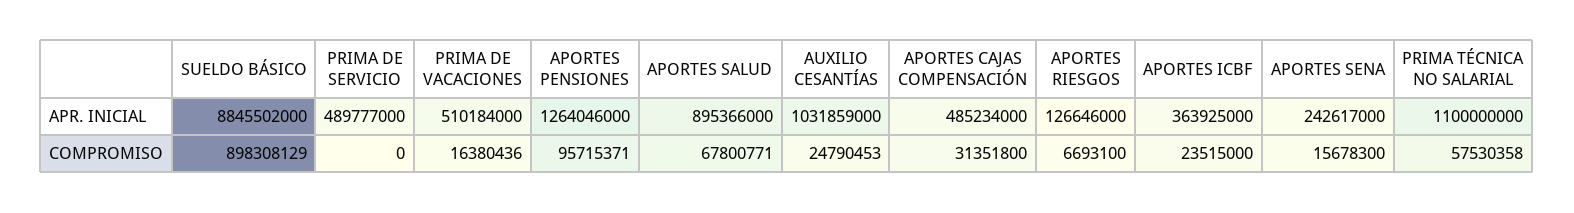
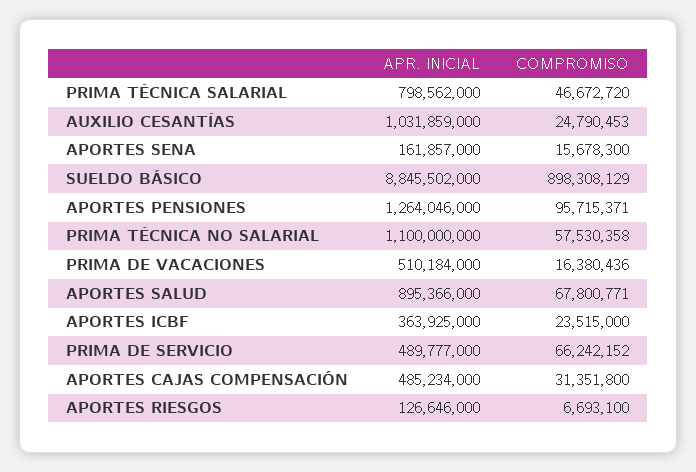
  {
    "SUELDO BÁSICO": {
      "APR. INICIAL": 8845502000,
      "COMPROMISO": 898308129
    },
    "PRIMA DE SERVICIO": {
      "APR. INICIAL": 489777000,
-     "COMPROMISO": 0
+     "COMPROMISO": 66242152
    },
    "PRIMA DE VACACIONES": {
      "APR. INICIAL": 510184000,
      "COMPROMISO": 16380436
    },
    "APORTES PENSIONES": {
      "APR. INICIAL": 1264046000,
      "COMPROMISO": 95715371
    },
    "APORTES SALUD": {
      "APR. INICIAL": 895366000,
      "COMPROMISO": 67800771
    },
    "AUXILIO CESANTÍAS": {
      "APR. INICIAL": 1031859000,
      "COMPROMISO": 24790453
    },
    "APORTES CAJAS COMPENSACIÓN": {
      "APR. INICIAL": 485234000,
      "COMPROMISO": 31351800
    },
    "APORTES RIESGOS": {
      "APR. INICIAL": 126646000,
      "COMPROMISO": 6693100
    },
    "APORTES ICBF": {
      "APR. INICIAL": 363925000,
      "COMPROMISO": 23515000
    },
    "APORTES SENA": {
-     "APR. INICIAL": 242617000,
+     "APR. INICIAL": 161857000,
      "COMPROMISO": 15678300
    },
    "PRIMA TÉCNICA NO SALARIAL": {
      "APR. INICIAL": 1100000000,
      "COMPROMISO": 57530358
-   }
+   },
+   "PRIMA TÉCNICA SALARIAL": {
+     "APR. INICIAL": 798562000,
+     "COMPROMISO": 46672720
+   }
  }

